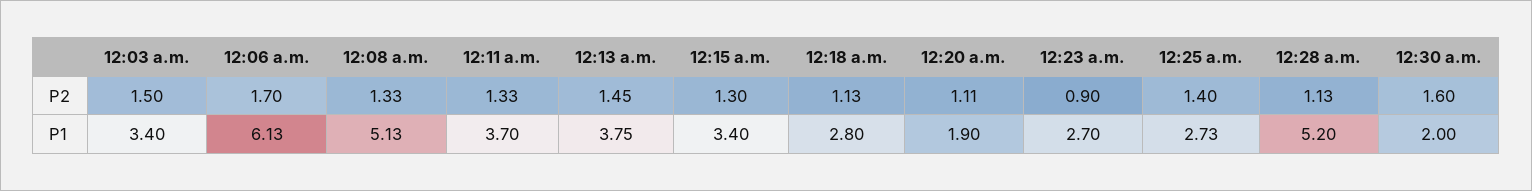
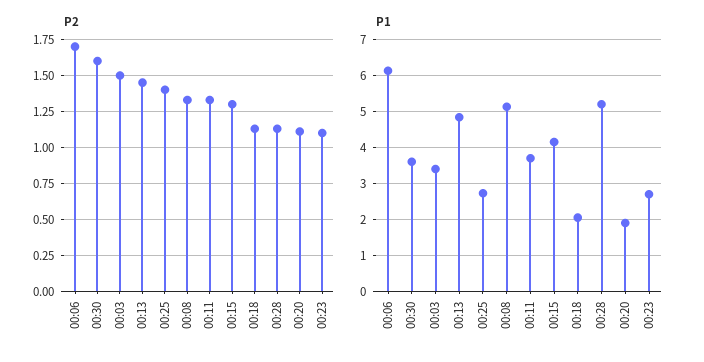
  {
    "P2": {
      "12:03 a.m.": 1.5,
      "12:06 a.m.": 1.7,
      "12:08 a.m.": 1.33,
      "12:11 a.m.": 1.33,
      "12:13 a.m.": 1.45,
      "12:15 a.m.": 1.3,
      "12:18 a.m.": 1.13,
      "12:20 a.m.": 1.11,
-     "12:23 a.m.": 0.9,
+     "12:23 a.m.": 1.1,
      "12:25 a.m.": 1.4,
      "12:28 a.m.": 1.13,
      "12:30 a.m.": 1.6
    },
    "P1": {
      "12:03 a.m.": 3.4,
      "12:06 a.m.": 6.13,
      "12:08 a.m.": 5.13,
      "12:11 a.m.": 3.7,
-     "12:13 a.m.": 3.75,
+     "12:13 a.m.": 4.8,
-     "12:15 a.m.": 3.4,
+     "12:15 a.m.": 4.2,
-     "12:18 a.m.": 2.8,
+     "12:18 a.m.": 2,
      "12:20 a.m.": 1.9,
      "12:23 a.m.": 2.7,
      "12:25 a.m.": 2.73,
      "12:28 a.m.": 5.2,
-     "12:30 a.m.": 2
+     "12:30 a.m.": 3.6
    }
  }

